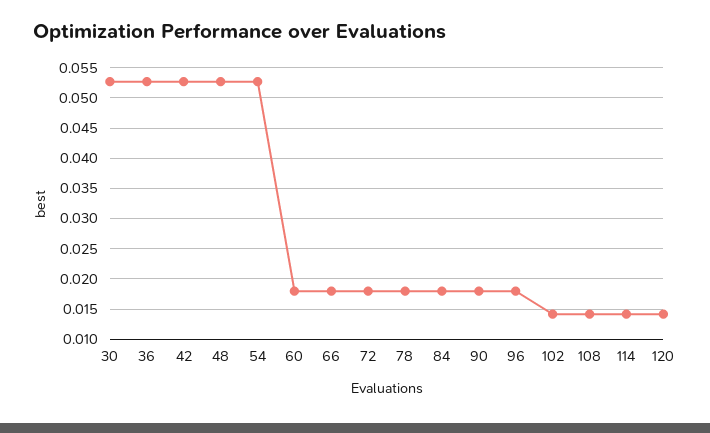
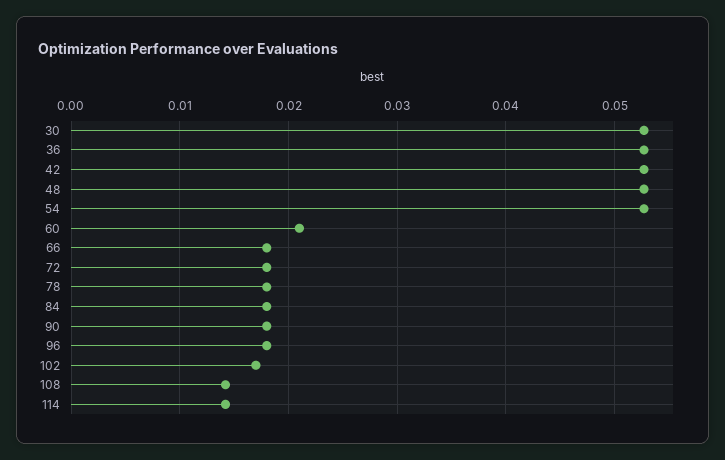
  {
    "30": 0.053,
    "36": 0.053,
    "42": 0.053,
    "48": 0.053,
    "54": 0.053,
-   "60": 0.018,
+   "60": 0.021,
    "66": 0.018,
    "72": 0.018,
    "78": 0.018,
    "84": 0.018,
    "90": 0.018,
    "96": 0.018,
-   "102": 0.014,
+   "102": 0.017,
    "108": 0.014,
-   "114": 0.014,
+   "114": 0.014
-   "120": 0.014
  }

